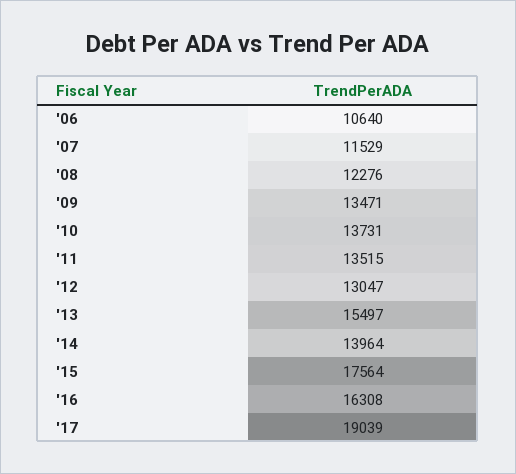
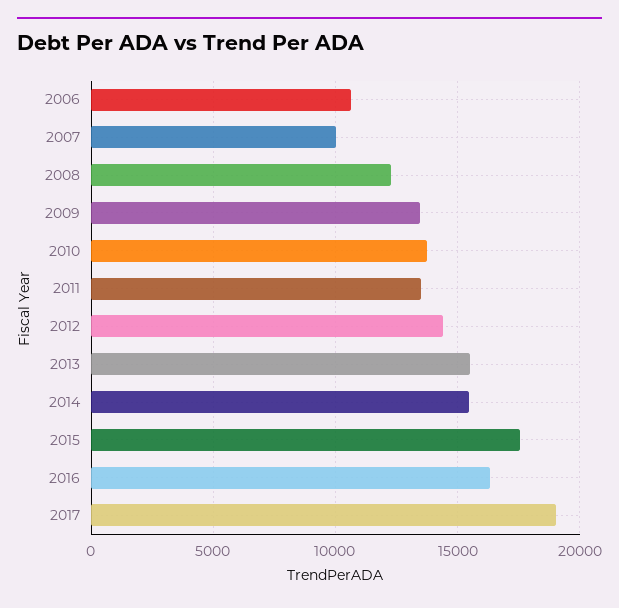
  {
    "'06": 10640,
-   "'07": 11529,
+   "'07": 10000,
    "'08": 12276,
    "'09": 13471,
    "'10": 13731,
    "'11": 13515,
-   "'12": 13047,
+   "'12": 14500,
    "'13": 15497,
-   "'14": 13964,
+   "'14": 15500,
    "'15": 17564,
    "'16": 16308,
    "'17": 19039
  }

